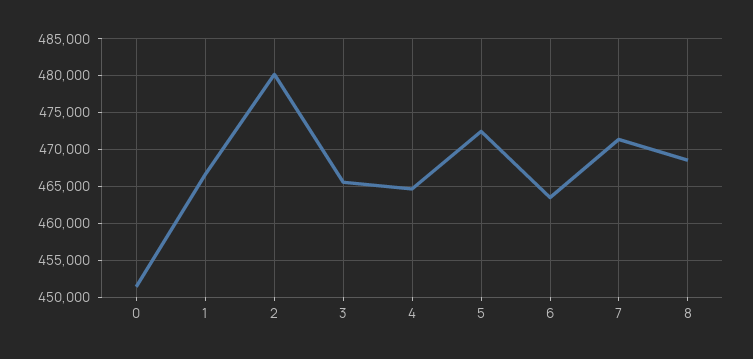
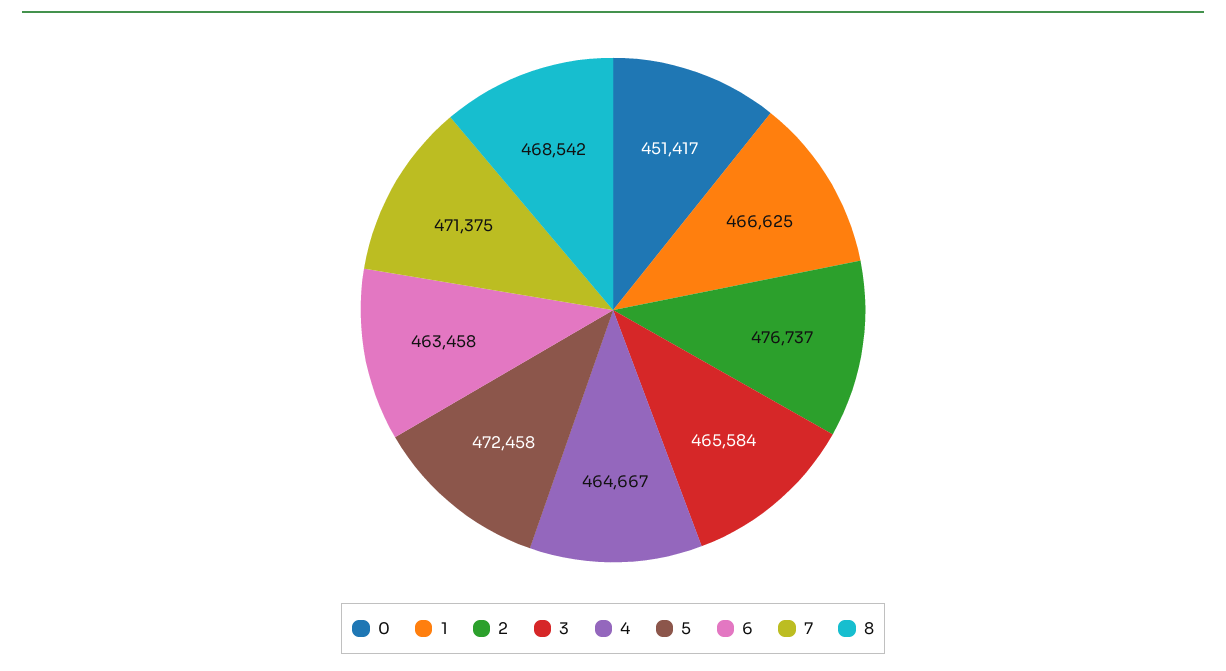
  {
    "0": 451417,
    "1": 466625,
-   "2": 480000,
+   "2": 476737,
    "3": 465584,
    "4": 464667,
    "5": 472458,
    "6": 463458,
    "7": 471375,
    "8": 468542
  }

